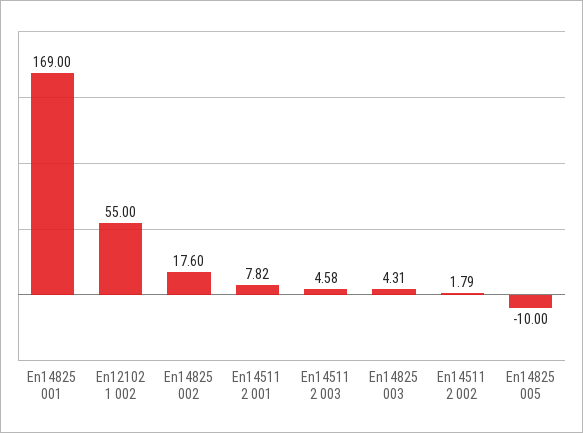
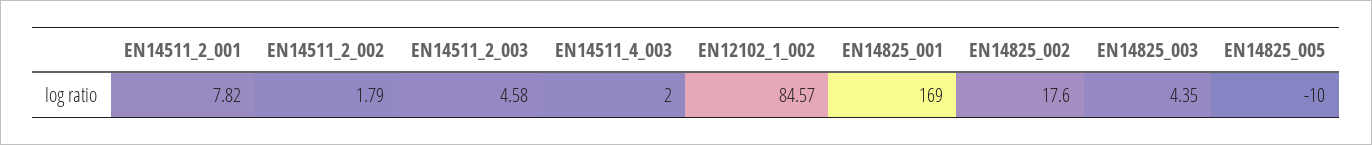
  {
    "En14825 001": 169,
-   "En12102 1 002": 55,
+   "En12102 1 002": 84.57,
    "En14825 002": 17.6,
    "En14511 2 001": 7.82,
    "En14511 2 003": 4.58,
-   "En14825 003": 4.31,
+   "En14825 003": 4.35,
    "En14511 2 002": 1.79,
-   "En14825 005": -10
+   "En14825 005": -10,
+   "EN14511_4_003": 2
  }

